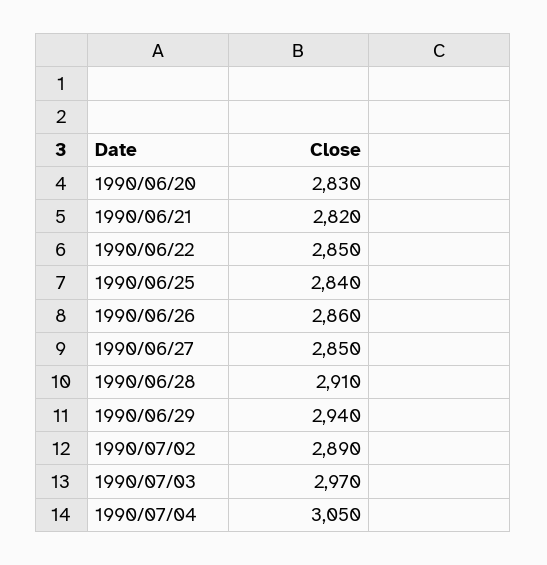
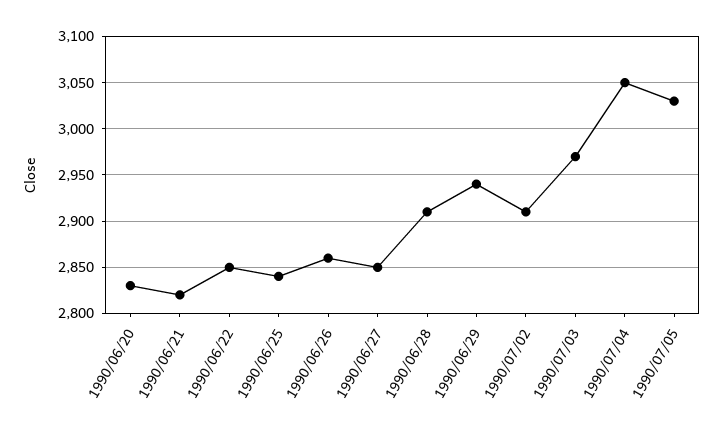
  {
    "1990/06/20": 2830,
    "1990/06/21": 2820,
    "1990/06/22": 2850,
    "1990/06/25": 2840,
    "1990/06/26": 2860,
    "1990/06/27": 2850,
    "1990/06/28": 2910,
    "1990/06/29": 2940,
-   "1990/07/02": 2890,
+   "1990/07/02": 2910,
    "1990/07/03": 2970,
-   "1990/07/04": 3050
+   "1990/07/04": 3050,
+   "1990/07/05": 3030
  }

